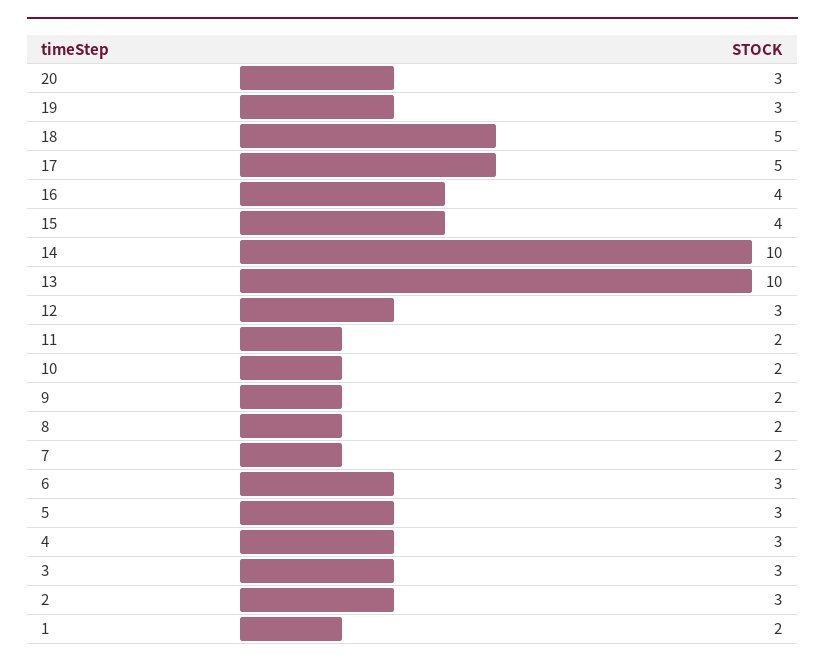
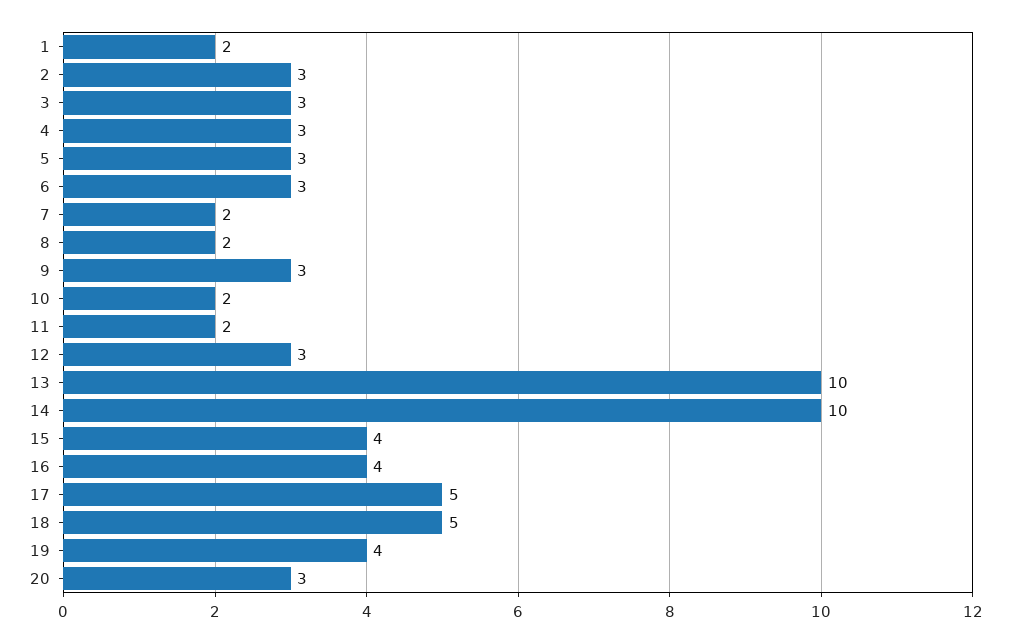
  {
    "20": 3,
-   "19": 3,
+   "19": 4,
    "18": 5,
    "17": 5,
    "16": 4,
    "15": 4,
    "14": 10,
    "13": 10,
    "12": 3,
    "11": 2,
    "10": 2,
-   "9": 2,
+   "9": 3,
    "8": 2,
    "7": 2,
    "6": 3,
    "5": 3,
    "4": 3,
    "3": 3,
    "2": 3,
    "1": 2
  }

